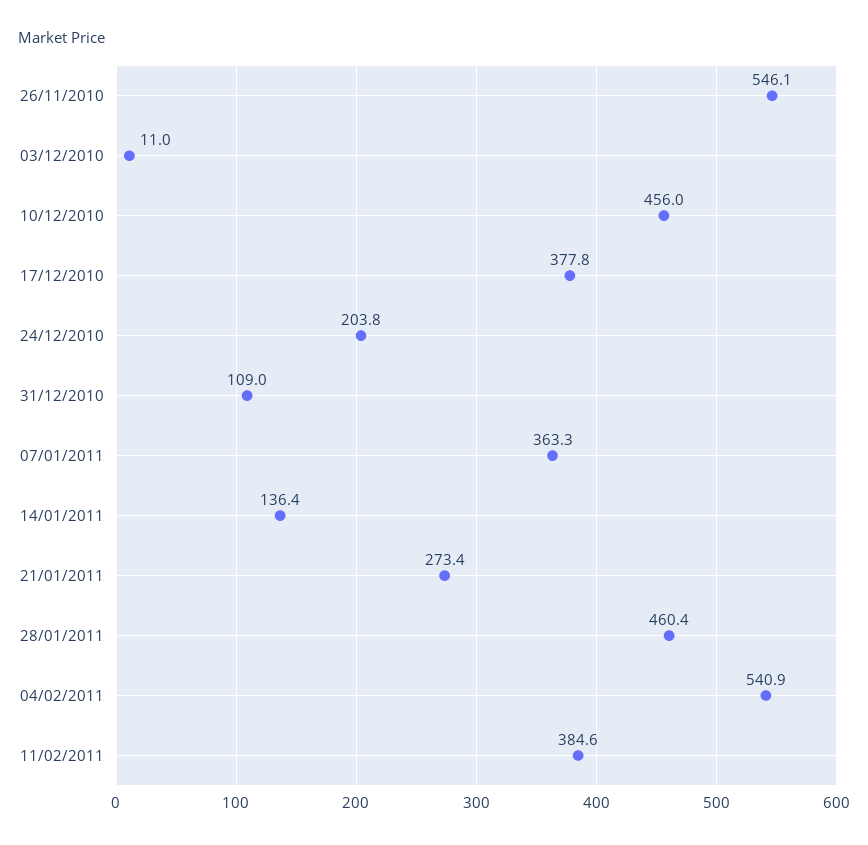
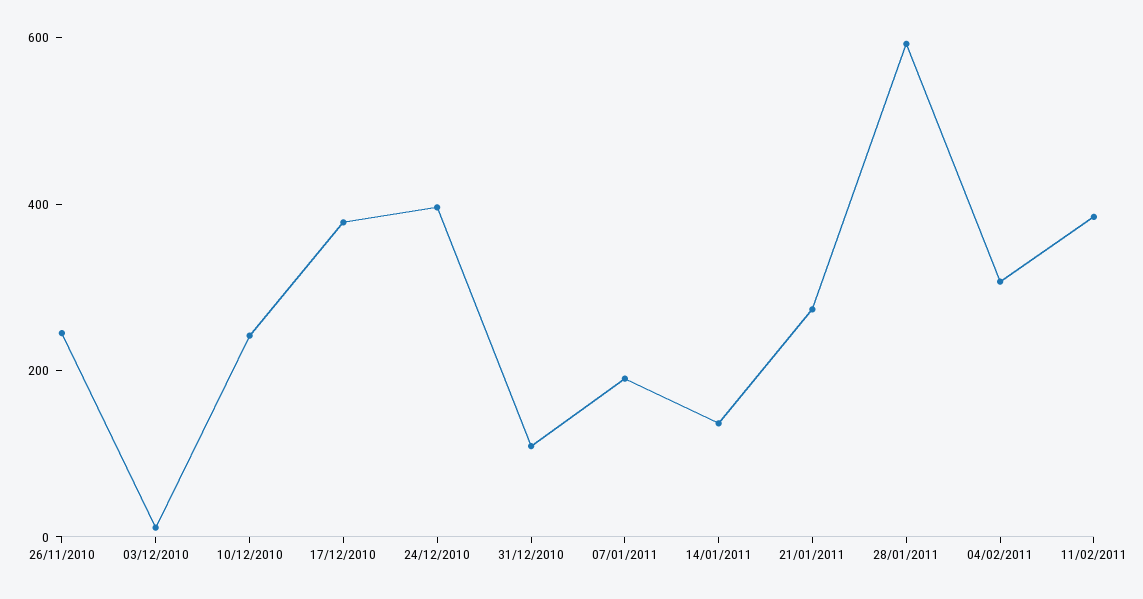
  {
-   "26/11/2010": 546.1,
+   "26/11/2010": 250,
    "03/12/2010": 11,
-   "10/12/2010": 456,
+   "10/12/2010": 250,
    "17/12/2010": 377.8,
-   "24/12/2010": 203.8,
+   "24/12/2010": 400,
    "31/12/2010": 109,
-   "07/01/2011": 363.3,
+   "07/01/2011": 200,
    "14/01/2011": 136.4,
    "21/01/2011": 273.4,
-   "28/01/2011": 460.4,
+   "28/01/2011": 600,
-   "04/02/2011": 540.9,
+   "04/02/2011": 300,
    "11/02/2011": 384.6
  }

